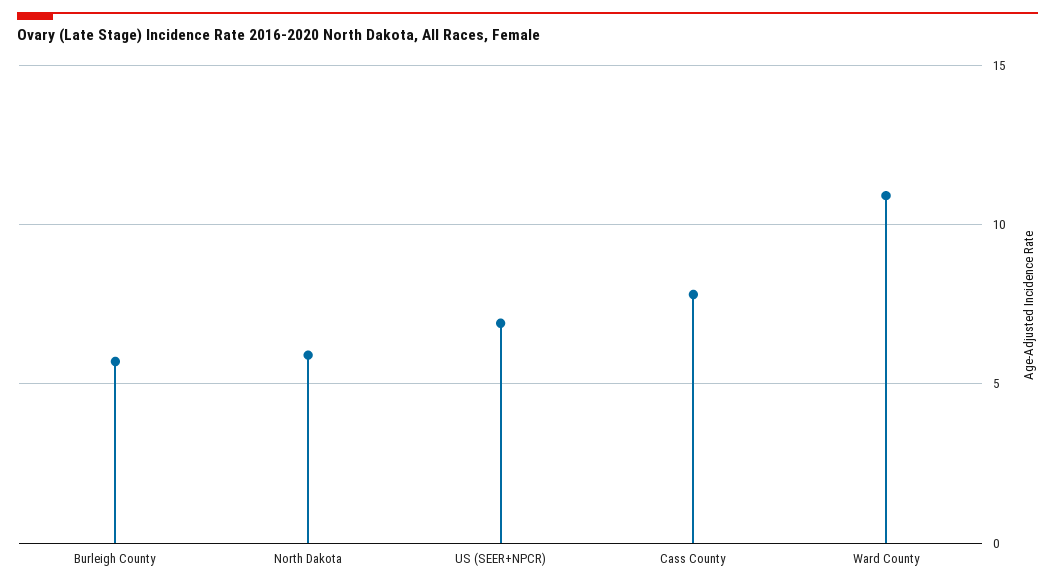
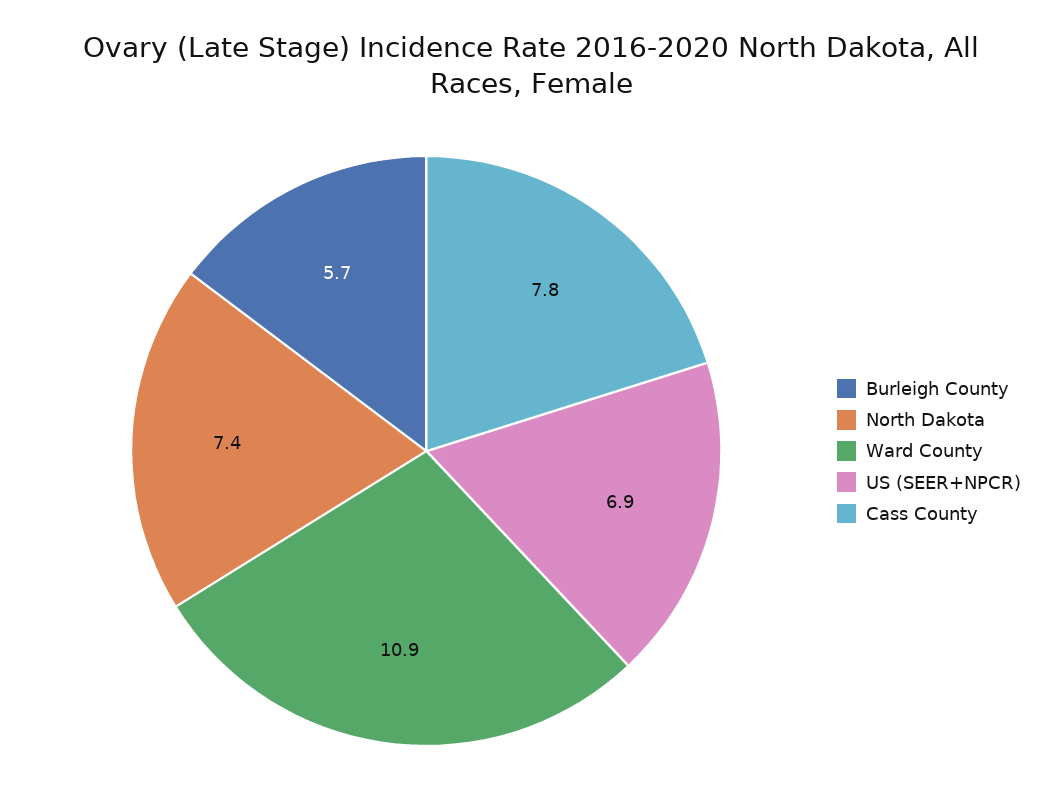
  {
    "Burleigh County": 5.7,
-   "North Dakota": 6,
+   "North Dakota": 7.4,
    "US (SEER+NPCR)": 6.9,
    "Cass County": 7.8,
    "Ward County": 10.9
  }

